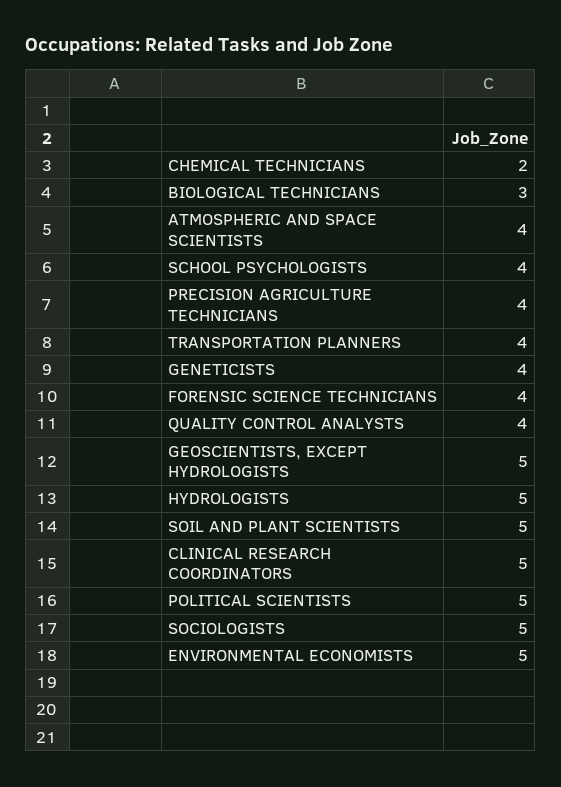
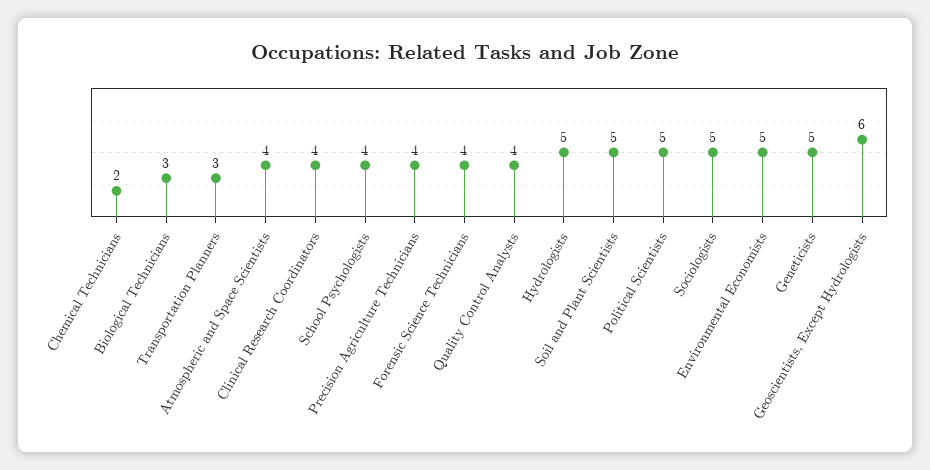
  {
    "CHEMICAL TECHNICIANS": 2,
    "BIOLOGICAL TECHNICIANS": 3,
    "ATMOSPHERIC AND SPACE SCIENTISTS": 4,
    "SCHOOL PSYCHOLOGISTS": 4,
    "PRECISION AGRICULTURE TECHNICIANS": 4,
-   "TRANSPORTATION PLANNERS": 4,
+   "TRANSPORTATION PLANNERS": 3,
-   "GENETICISTS": 4,
+   "GENETICISTS": 5,
    "FORENSIC SCIENCE TECHNICIANS": 4,
    "QUALITY CONTROL ANALYSTS": 4,
-   "GEOSCIENTISTS, EXCEPT HYDROLOGISTS": 5,
+   "GEOSCIENTISTS, EXCEPT HYDROLOGISTS": 6,
    "HYDROLOGISTS": 5,
    "SOIL AND PLANT SCIENTISTS": 5,
-   "CLINICAL RESEARCH COORDINATORS": 5,
+   "CLINICAL RESEARCH COORDINATORS": 4,
    "POLITICAL SCIENTISTS": 5,
    "SOCIOLOGISTS": 5,
    "ENVIRONMENTAL ECONOMISTS": 5
  }

